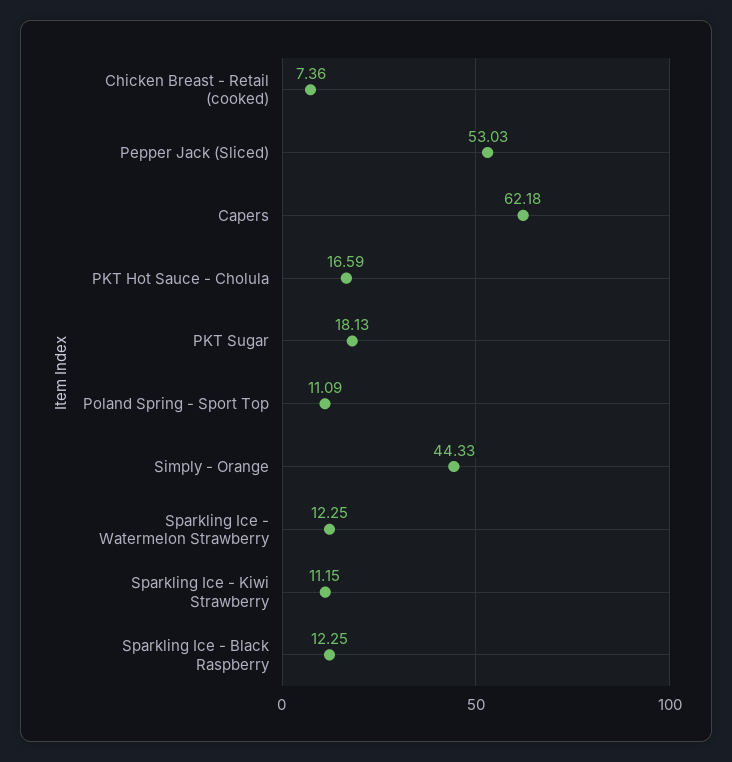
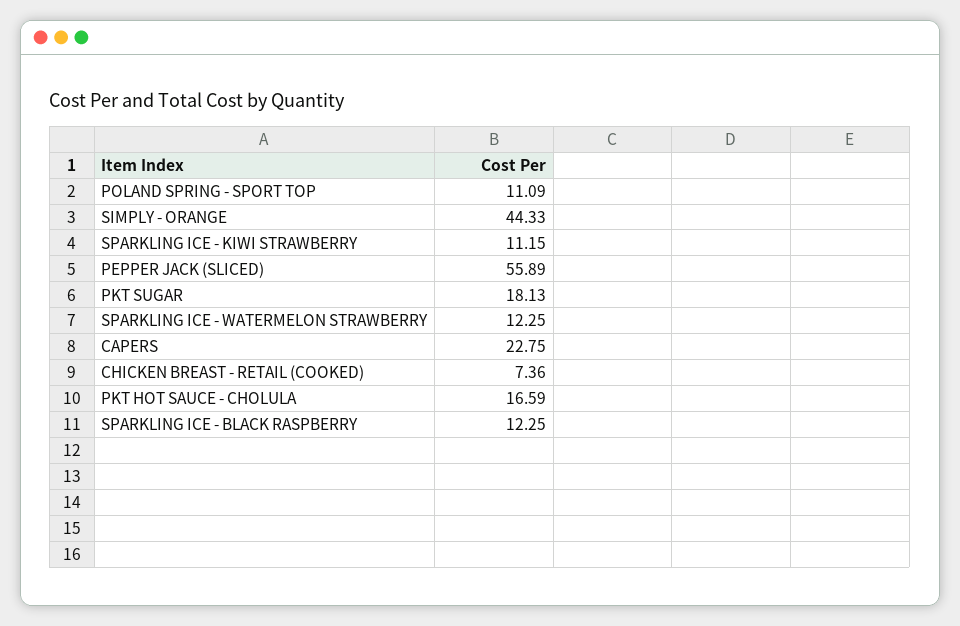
  {
    "Chicken Breast - Retail (cooked)": 7.36,
-   "Pepper Jack (Sliced)": 53.03,
+   "Pepper Jack (Sliced)": 55.89,
-   "Capers": 62.18,
+   "Capers": 22.75,
    "PKT Hot Sauce - Cholula": 16.59,
    "PKT Sugar": 18.13,
    "Poland Spring - Sport Top": 11.09,
    "Simply - Orange": 44.33,
    "Sparkling Ice - Watermelon Strawberry": 12.25,
    "Sparkling Ice - Kiwi Strawberry": 11.15,
    "Sparkling Ice - Black Raspberry": 12.25
  }

